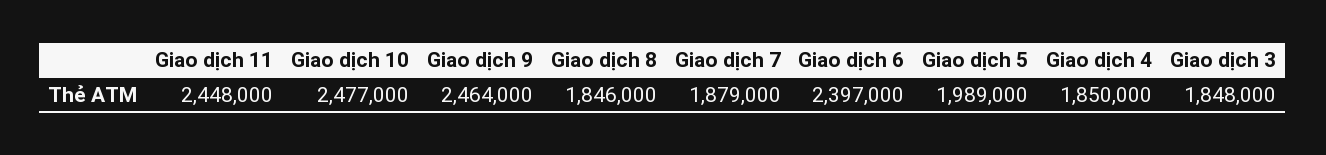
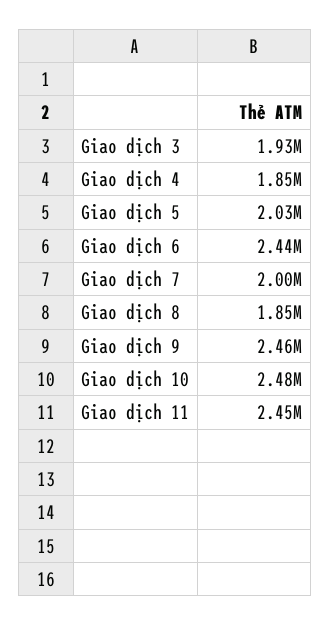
  {
    "Giao dịch 11": 2448000,
    "Giao dịch 10": 2477000,
    "Giao dịch 9": 2464000,
    "Giao dịch 8": 1846000,
-   "Giao dịch 7": 1879000,
+   "Giao dịch 7": 2000000,
-   "Giao dịch 6": 2397000,
+   "Giao dịch 6": 2440000,
-   "Giao dịch 5": 1989000,
+   "Giao dịch 5": 2030000,
    "Giao dịch 4": 1850000,
-   "Giao dịch 3": 1848000
+   "Giao dịch 3": 1930000
  }

